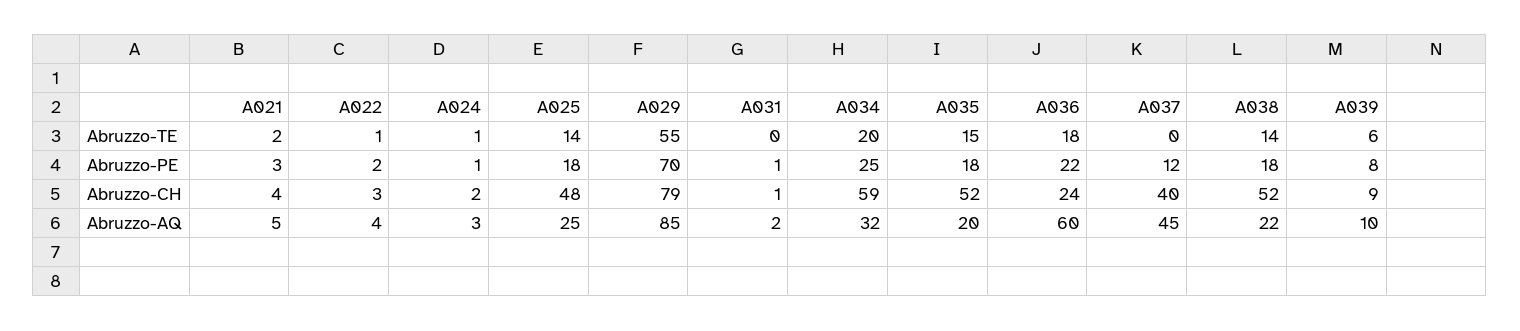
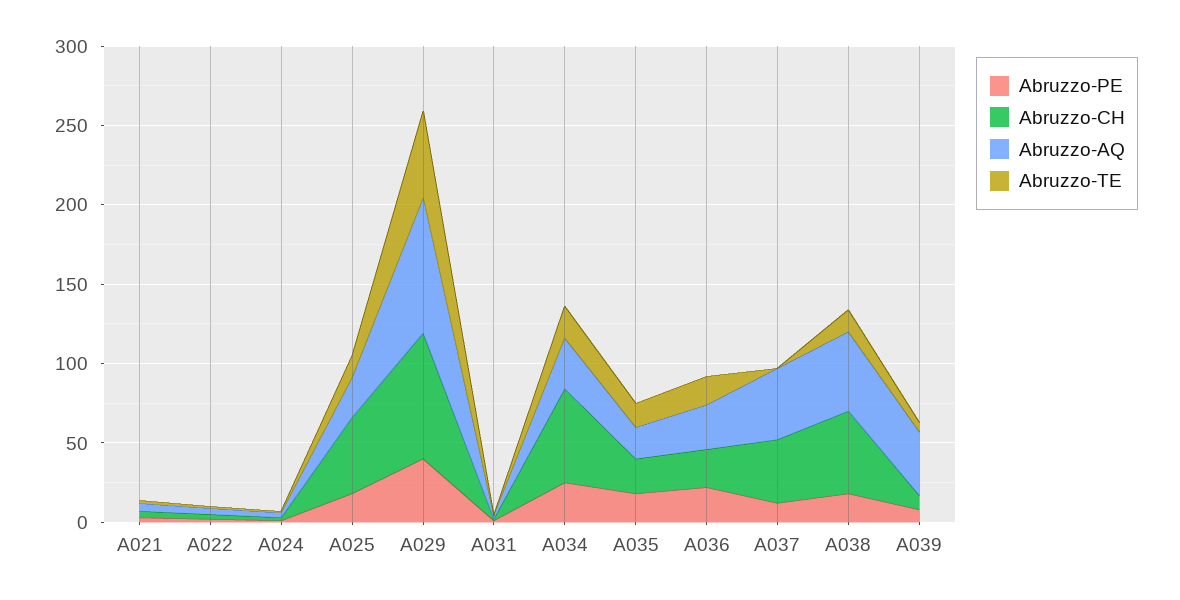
  {
    "Abruzzo-TE": {
      "A021": 2,
      "A022": 1,
      "A024": 1,
      "A025": 14,
      "A029": 55,
      "A031": 0,
      "A034": 20,
      "A035": 15,
      "A036": 18,
      "A037": 0,
      "A038": 14,
      "A039": 6
    },
    "Abruzzo-PE": {
      "A021": 3,
      "A022": 2,
      "A024": 1,
      "A025": 18,
-     "A029": 70,
+     "A029": 40,
      "A031": 1,
      "A034": 25,
      "A035": 18,
      "A036": 22,
      "A037": 12,
      "A038": 18,
      "A039": 8
    },
    "Abruzzo-CH": {
      "A021": 4,
      "A022": 3,
      "A024": 2,
      "A025": 48,
      "A029": 79,
      "A031": 1,
      "A034": 59,
-     "A035": 52,
+     "A035": 20,
      "A036": 24,
      "A037": 40,
      "A038": 52,
      "A039": 9
    },
    "Abruzzo-AQ": {
      "A021": 5,
      "A022": 4,
      "A024": 3,
      "A025": 25,
      "A029": 85,
      "A031": 2,
      "A034": 32,
      "A035": 20,
-     "A036": 60,
+     "A036": 30,
      "A037": 45,
-     "A038": 22,
+     "A038": 50,
-     "A039": 10
+     "A039": 40
    }
  }

